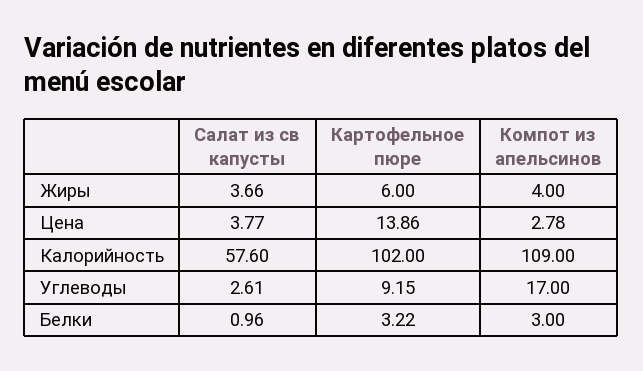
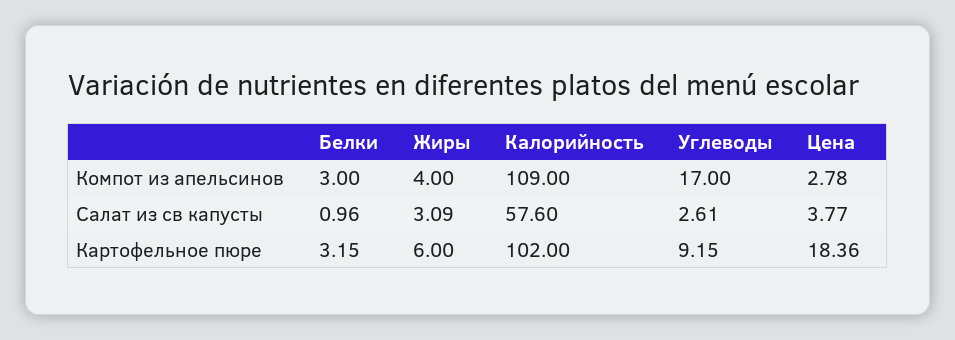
  {
    "Салат из св капусты": {
-     "Жиры": 3.66,
+     "Жиры": 3.09,
      "Цена": 3.77,
      "Калорийность": 57.6,
      "Углеводы": 2.61,
      "Белки": 0.96
    },
    "Картофельное пюре": {
      "Жиры": 6,
-     "Цена": 13.86,
+     "Цена": 18.36,
      "Калорийность": 102,
      "Углеводы": 9.15,
-     "Белки": 3.22
+     "Белки": 3.15
    },
    "Компот из апельсинов": {
      "Жиры": 4,
      "Цена": 2.78,
      "Калорийность": 109,
      "Углеводы": 17,
      "Белки": 3
    }
  }

